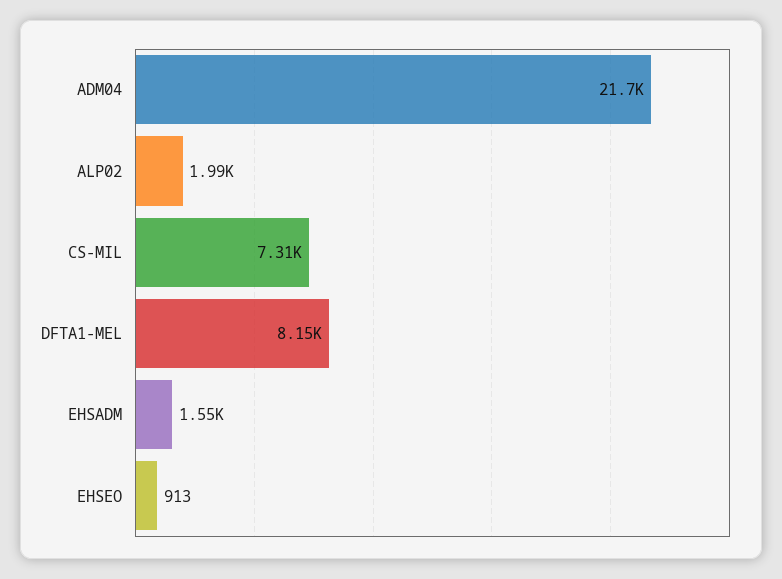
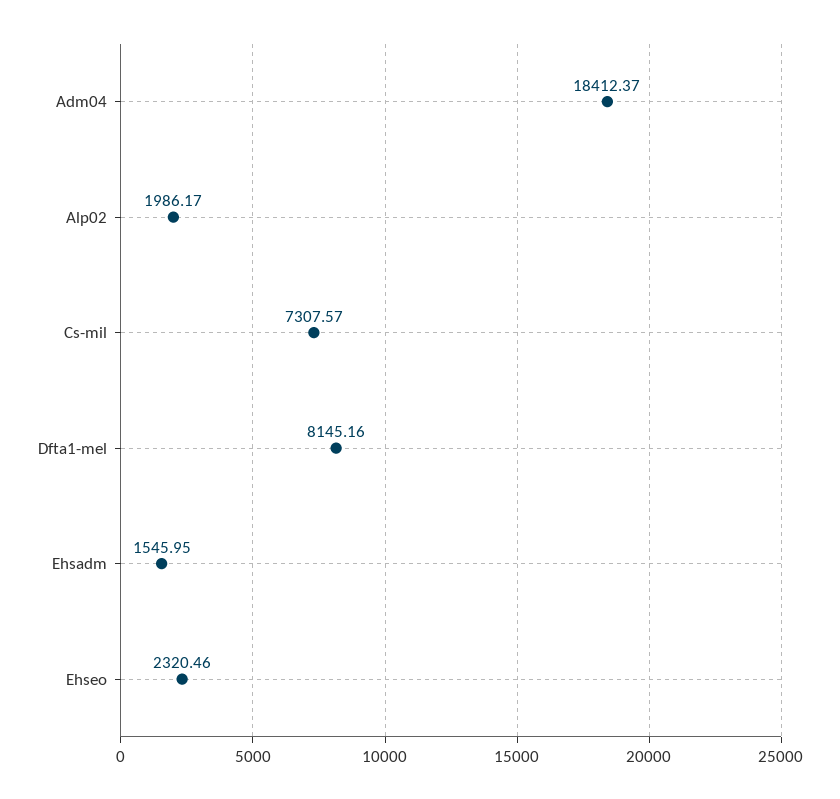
  {
-   "ADM04": 21700,
+   "ADM04": 18412.37,
    "ALP02": 1986.17,
    "CS-MIL": 7307.57,
    "DFTA1-MEL": 8145.16,
    "EHSADM": 1545.95,
-   "EHSEO": 913
+   "EHSEO": 2320.46
  }

